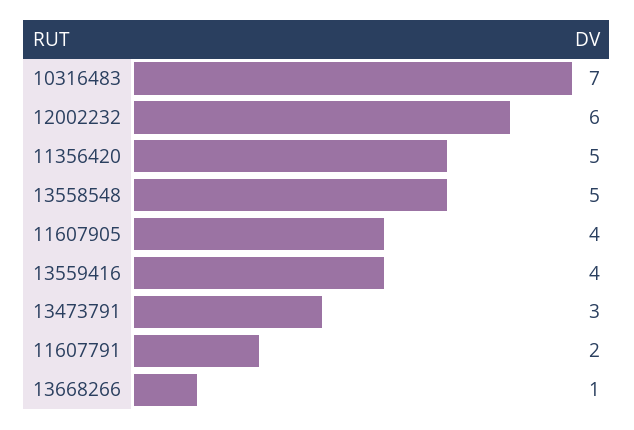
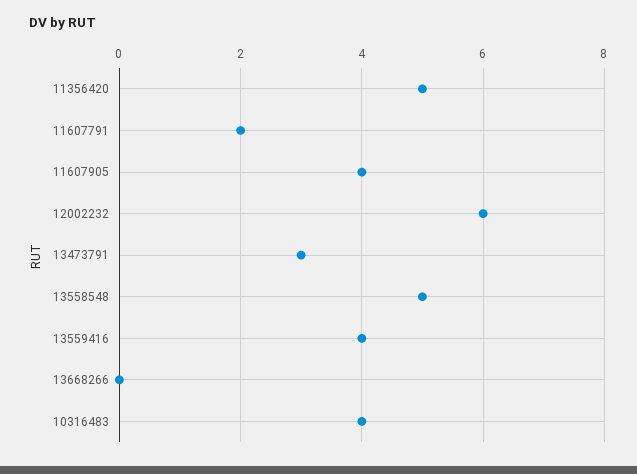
  {
-   "10316483": 7,
+   "10316483": 4,
    "12002232": 6,
    "11356420": 5,
    "13558548": 5,
    "11607905": 4,
    "13559416": 4,
    "13473791": 3,
    "11607791": 2,
-   "13668266": 1
+   "13668266": 0
  }

